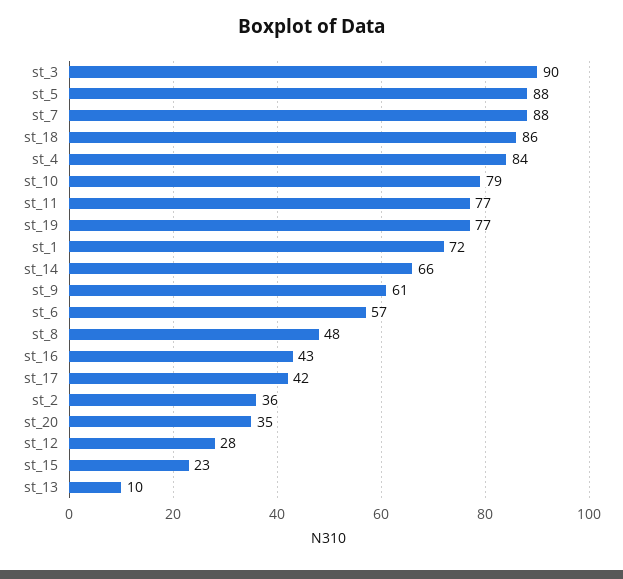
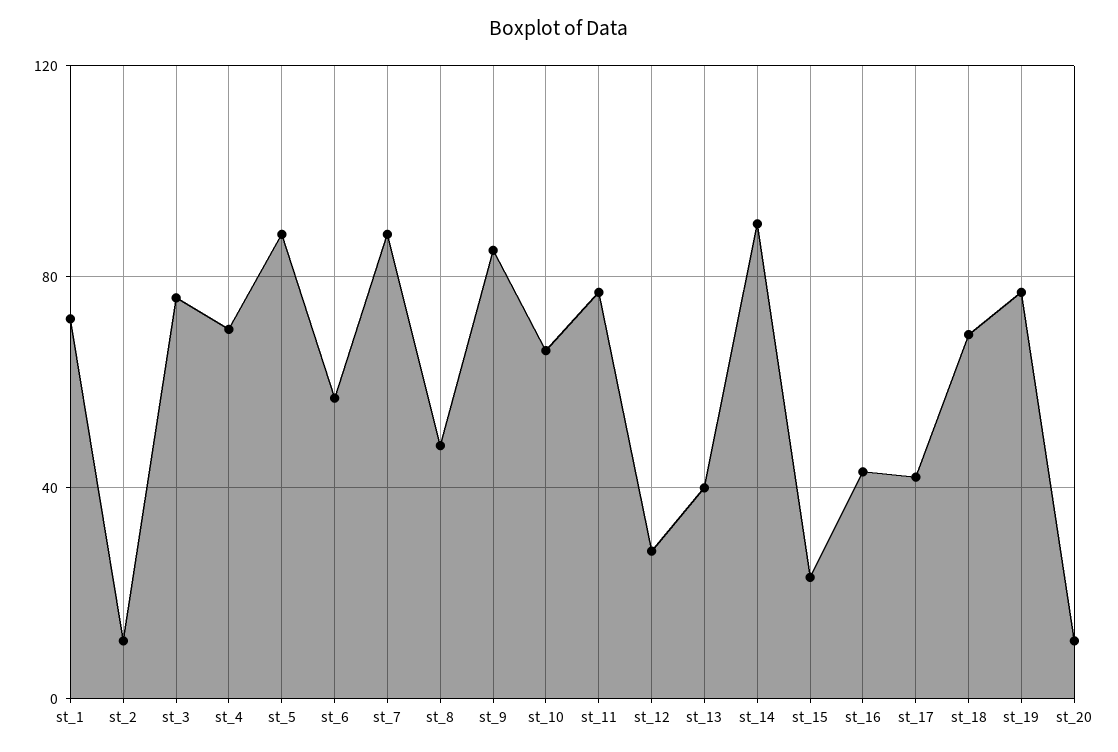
  {
-   "st_3": 90,
+   "st_3": 75,
    "st_5": 88,
    "st_7": 88,
-   "st_18": 86,
+   "st_18": 70,
-   "st_4": 84,
+   "st_4": 70,
-   "st_10": 79,
+   "st_10": 65,
    "st_11": 77,
    "st_19": 77,
    "st_1": 72,
-   "st_14": 66,
+   "st_14": 90,
-   "st_9": 61,
+   "st_9": 85,
    "st_6": 57,
    "st_8": 48,
    "st_16": 43,
    "st_17": 42,
-   "st_2": 36,
+   "st_2": 10,
-   "st_20": 35,
+   "st_20": 10,
    "st_12": 28,
    "st_15": 23,
-   "st_13": 10
+   "st_13": 40
  }

